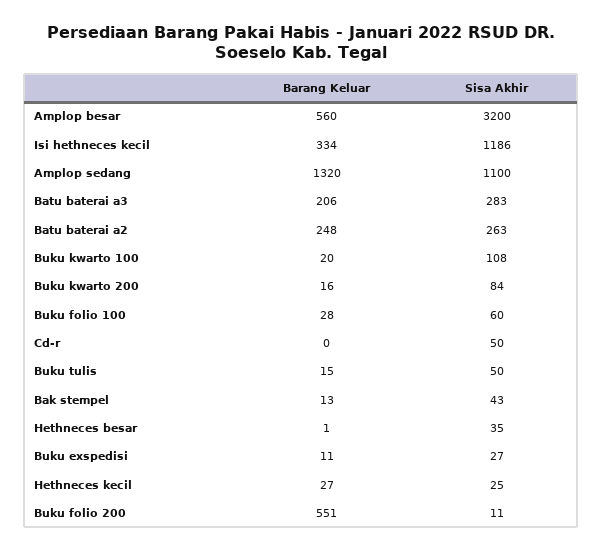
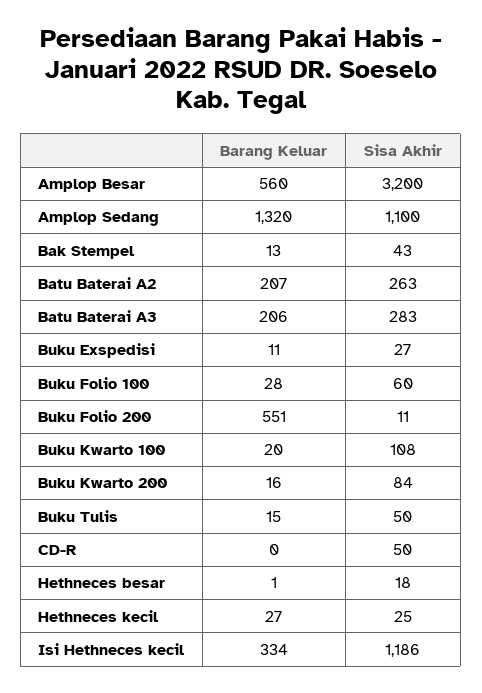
  {
    "Barang Keluar": {
      "Amplop besar": 560,
      "Isi hethneces kecil": 334,
      "Amplop sedang": 1320,
      "Batu baterai a3": 206,
-     "Batu baterai a2": 248,
+     "Batu baterai a2": 207,
      "Buku kwarto 100": 20,
      "Buku kwarto 200": 16,
      "Buku folio 100": 28,
      "Cd-r": 0,
      "Buku tulis": 15,
      "Bak stempel": 13,
      "Hethneces besar": 1,
      "Buku exspedisi": 11,
      "Hethneces kecil": 27,
      "Buku folio 200": 551
    },
    "Sisa Akhir": {
      "Amplop besar": 3200,
      "Isi hethneces kecil": 1186,
      "Amplop sedang": 1100,
      "Batu baterai a3": 283,
      "Batu baterai a2": 263,
      "Buku kwarto 100": 108,
      "Buku kwarto 200": 84,
      "Buku folio 100": 60,
      "Cd-r": 50,
      "Buku tulis": 50,
      "Bak stempel": 43,
-     "Hethneces besar": 35,
+     "Hethneces besar": 18,
      "Buku exspedisi": 27,
      "Hethneces kecil": 25,
      "Buku folio 200": 11
    }
  }

